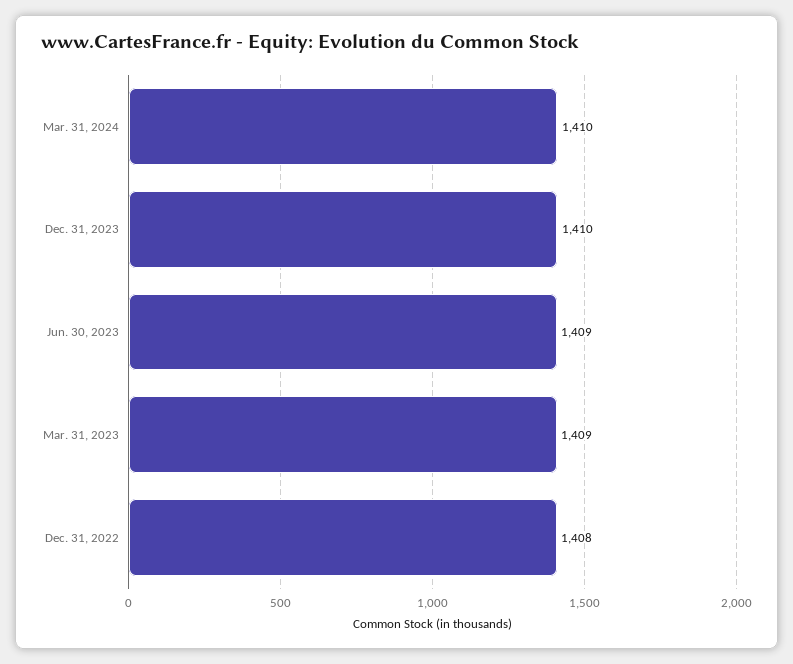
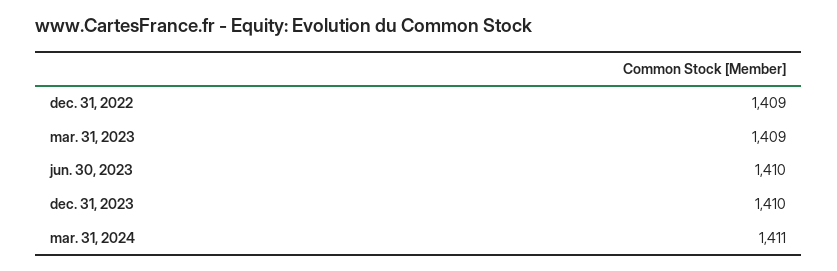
  {
-   "Mar. 31, 2024": 1410,
+   "Mar. 31, 2024": 1411,
    "Dec. 31, 2023": 1410,
-   "Jun. 30, 2023": 1409,
+   "Jun. 30, 2023": 1410,
    "Mar. 31, 2023": 1409,
-   "Dec. 31, 2022": 1408
+   "Dec. 31, 2022": 1409
  }

